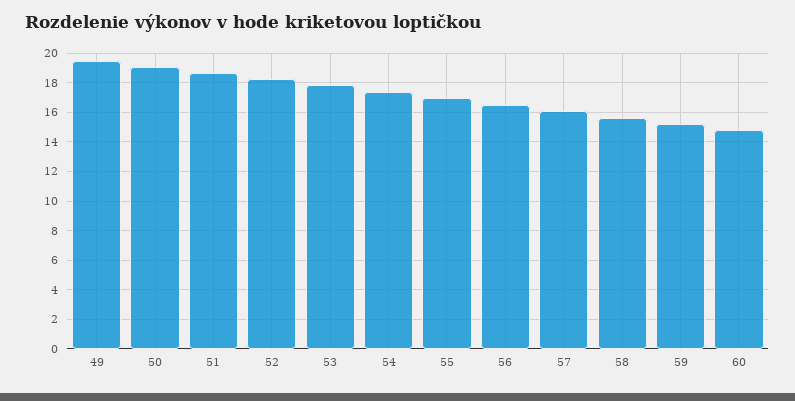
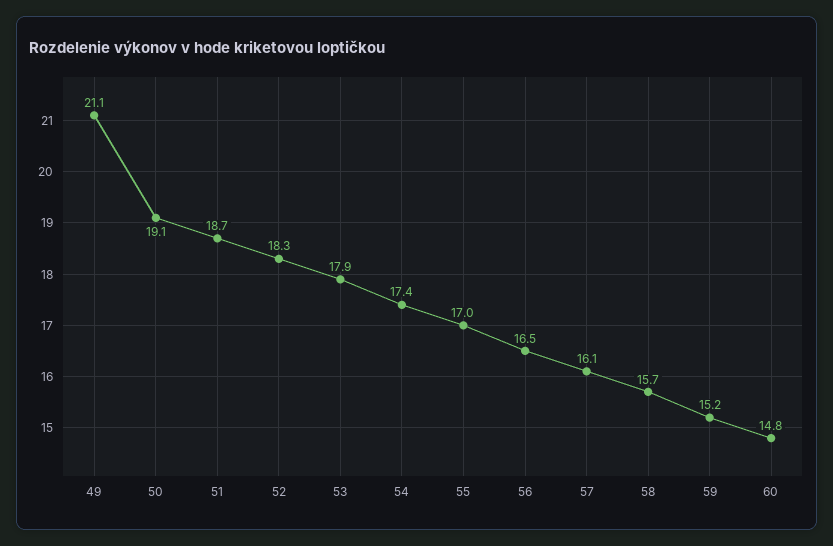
  {
-   "49": 19.5,
+   "49": 21.1,
    "50": 19.1,
    "51": 18.7,
    "52": 18.3,
    "53": 17.9,
    "54": 17.4,
    "55": 17,
    "56": 16.5,
    "57": 16.1,
    "58": 15.7,
    "59": 15.2,
    "60": 14.8
  }

